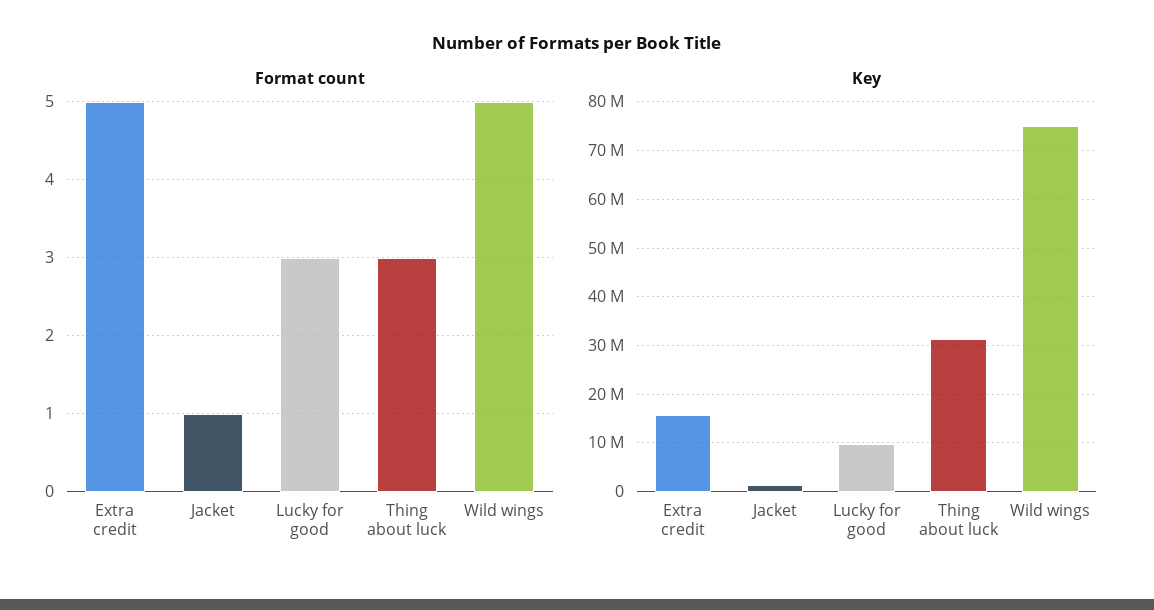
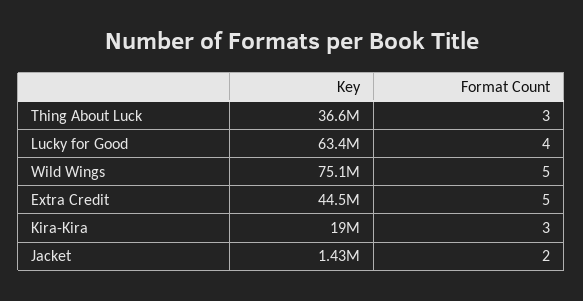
  {
    "Format count": {
      "Extra credit": 5,
-     "Jacket": 1,
+     "Jacket": 2,
-     "Lucky for good": 3,
+     "Lucky for good": 4,
      "Thing about luck": 3,
-     "Wild wings": 5
+     "Wild wings": 5,
+     "Kira-Kira": 3
    },
    "Key": {
-     "Extra credit": 16000000,
+     "Extra credit": 44500000,
      "Jacket": 1430000,
-     "Lucky for good": 10000000,
+     "Lucky for good": 63400000,
-     "Thing about luck": 32000000,
+     "Thing about luck": 36600000,
-     "Wild wings": 75100000
+     "Wild wings": 75100000,
+     "Kira-Kira": 19000000
    }
  }

